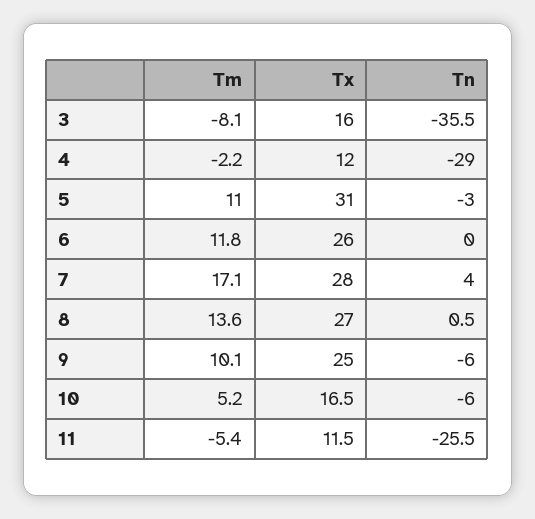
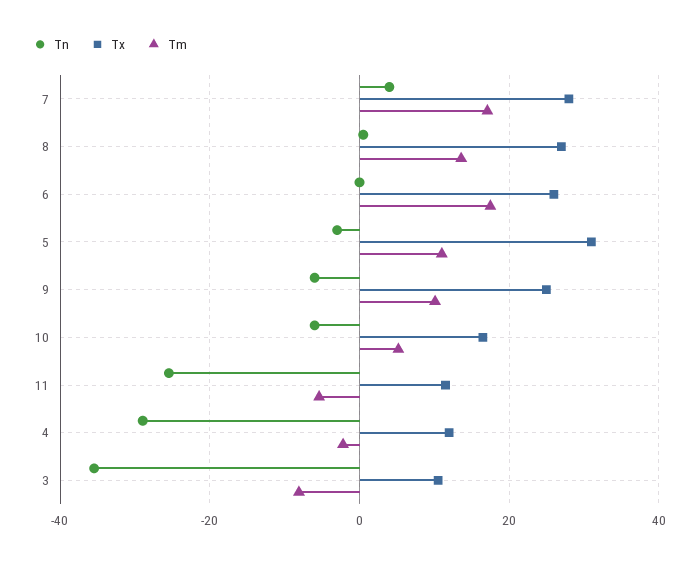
  {
    "Tm": {
      "3": -8.1,
      "4": -2.2,
      "5": 11,
-     "6": 11.8,
+     "6": 18,
      "7": 17.1,
      "8": 13.6,
      "9": 10.1,
      "10": 5.2,
      "11": -5.4
    },
    "Tx": {
-     "3": 16,
+     "3": 10,
      "4": 12,
      "5": 31,
      "6": 26,
      "7": 28,
      "8": 27,
      "9": 25,
      "10": 16.5,
      "11": 11.5
    },
    "Tn": {
      "3": -35.5,
      "4": -29,
      "5": -3,
      "6": 0,
      "7": 4,
      "8": 0.5,
      "9": -6,
      "10": -6,
      "11": -25.5
    }
  }

